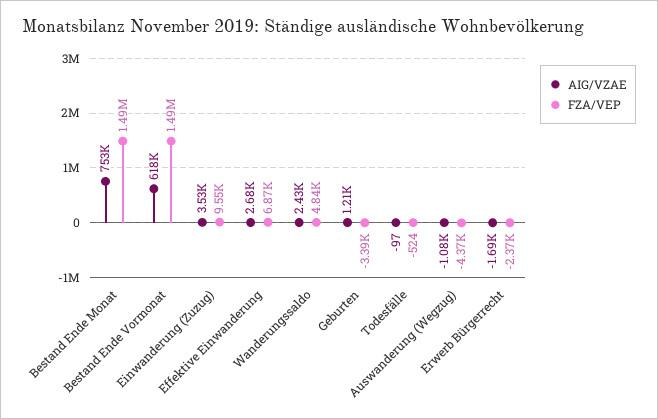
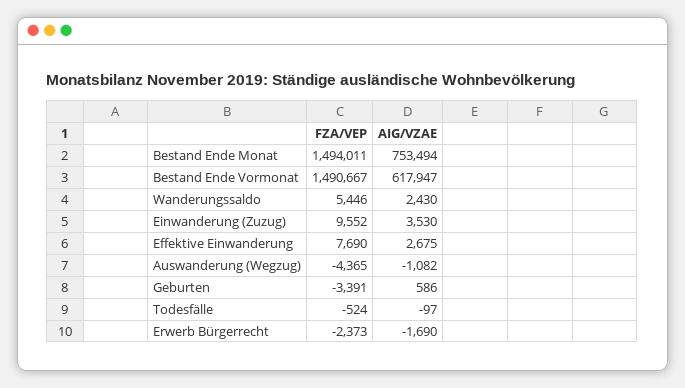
  {
    "AIG/VZAE": {
      "Bestand Ende Monat": 753494,
      "Bestand Ende Vormonat": 617947,
      "Einwanderung (Zuzug)": 3530,
      "Effektive Einwanderung": 2675,
      "Wanderungssaldo": 2430,
-     "Geburten": 1210,
+     "Geburten": 586,
      "Todesfälle": -97,
      "Auswanderung (Wegzug)": -1082,
      "Erwerb Bürgerrecht": -1690
    },
    "FZA/VEP": {
      "Bestand Ende Monat": 1494011,
      "Bestand Ende Vormonat": 1490667,
      "Einwanderung (Zuzug)": 9552,
-     "Effektive Einwanderung": 6870,
+     "Effektive Einwanderung": 7690,
-     "Wanderungssaldo": 4840,
+     "Wanderungssaldo": 5446,
      "Geburten": -3391,
      "Todesfälle": -524,
      "Auswanderung (Wegzug)": -4365,
      "Erwerb Bürgerrecht": -2373
    }
  }

